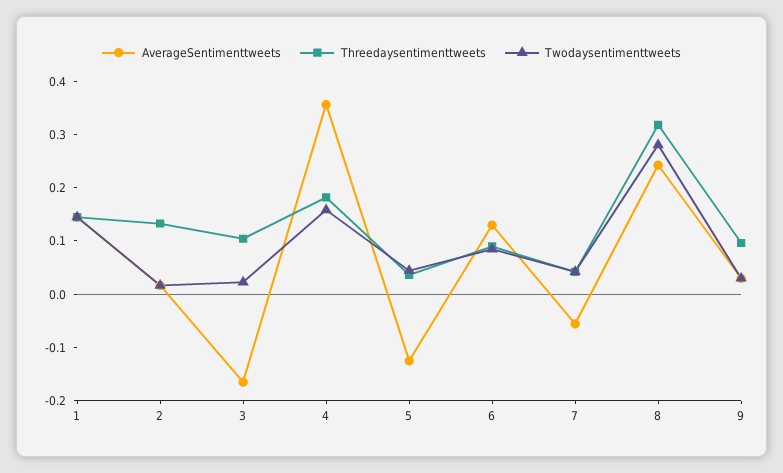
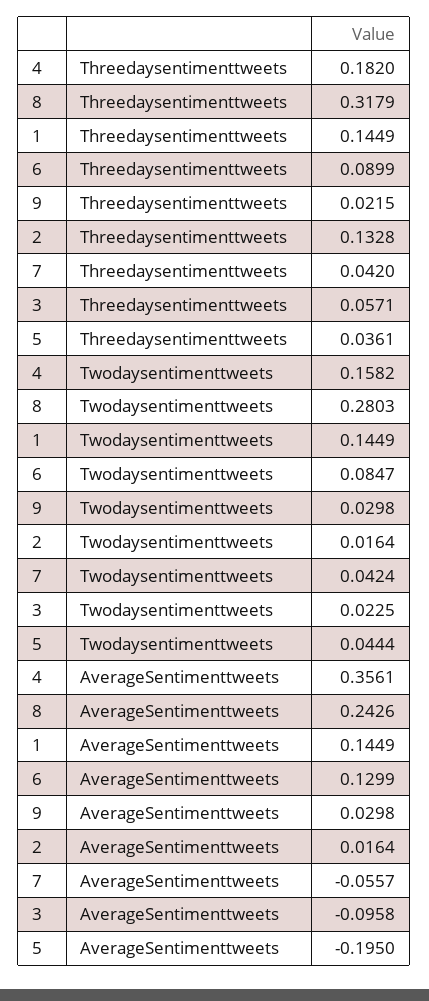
  {
    "AverageSentimenttweets": {
      "1": 0.1449,
      "2": 0.0164,
-     "3": -0.16,
+     "3": -0.0958,
      "4": 0.3561,
-     "5": -0.12,
+     "5": -0.195,
      "6": 0.1299,
      "7": -0.0557,
      "8": 0.2426,
      "9": 0.0298
    },
    "Threedaysentimenttweets": {
      "1": 0.1449,
      "2": 0.1328,
-     "3": 0.1,
+     "3": 0.0571,
      "4": 0.182,
      "5": 0.0361,
      "6": 0.0899,
      "7": 0.042,
      "8": 0.3179,
-     "9": 0.1
+     "9": 0.0215
    },
    "Twodaysentimenttweets": {
      "1": 0.1449,
      "2": 0.0164,
      "3": 0.0225,
      "4": 0.1582,
      "5": 0.0444,
      "6": 0.0847,
      "7": 0.0424,
      "8": 0.2803,
      "9": 0.0298
    }
  }

